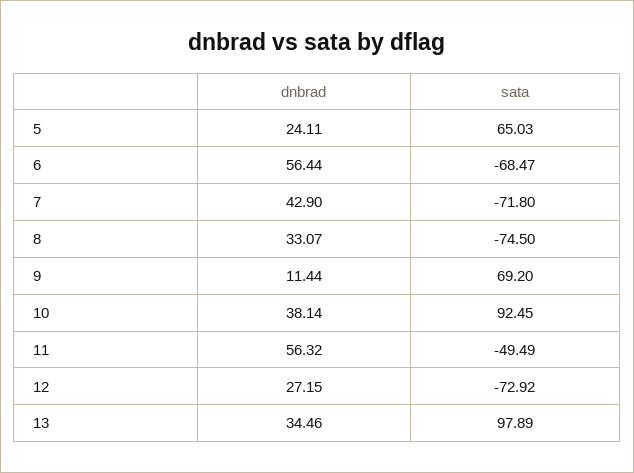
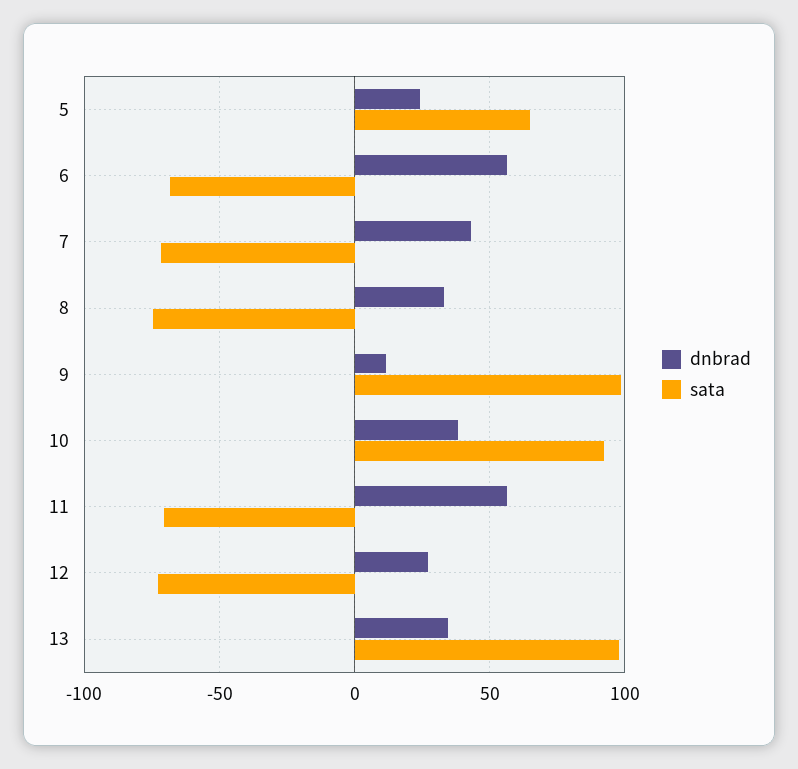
  {
    "dnbrad": {
      "5": 24.11,
      "6": 56.44,
      "7": 42.9,
      "8": 33.07,
      "9": 11.44,
      "10": 38.14,
      "11": 56.32,
      "12": 27.15,
      "13": 34.46
    },
    "sata": {
      "5": 65.03,
      "6": -68.47,
      "7": -71.8,
      "8": -74.5,
-     "9": 69.2,
+     "9": 100,
      "10": 92.45,
-     "11": -49.49,
+     "11": -70,
      "12": -72.92,
      "13": 97.89
    }
  }

